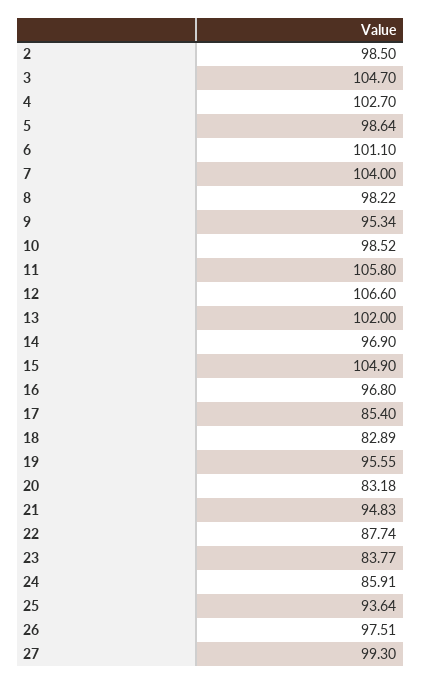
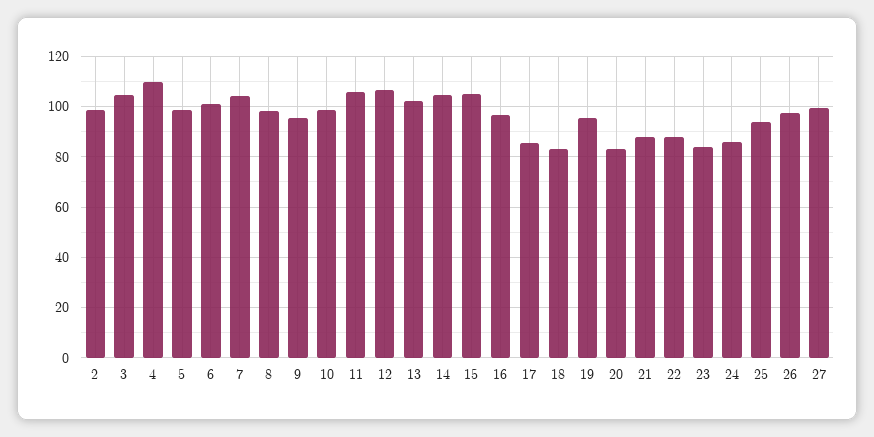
  {
    "2": 98.5,
    "3": 104.7,
-   "4": 102.7,
+   "4": 110,
    "5": 98.64,
    "6": 101.1,
    "7": 104,
    "8": 98.22,
    "9": 95.34,
    "10": 98.52,
    "11": 105.8,
    "12": 106.6,
    "13": 102,
-   "14": 96.9,
+   "14": 105,
    "15": 104.9,
    "16": 96.8,
    "17": 85.4,
    "18": 82.89,
    "19": 95.55,
    "20": 83.18,
-   "21": 94.83,
+   "21": 87.5,
    "22": 87.74,
    "23": 83.77,
    "24": 85.91,
    "25": 93.64,
    "26": 97.51,
    "27": 99.3
  }

